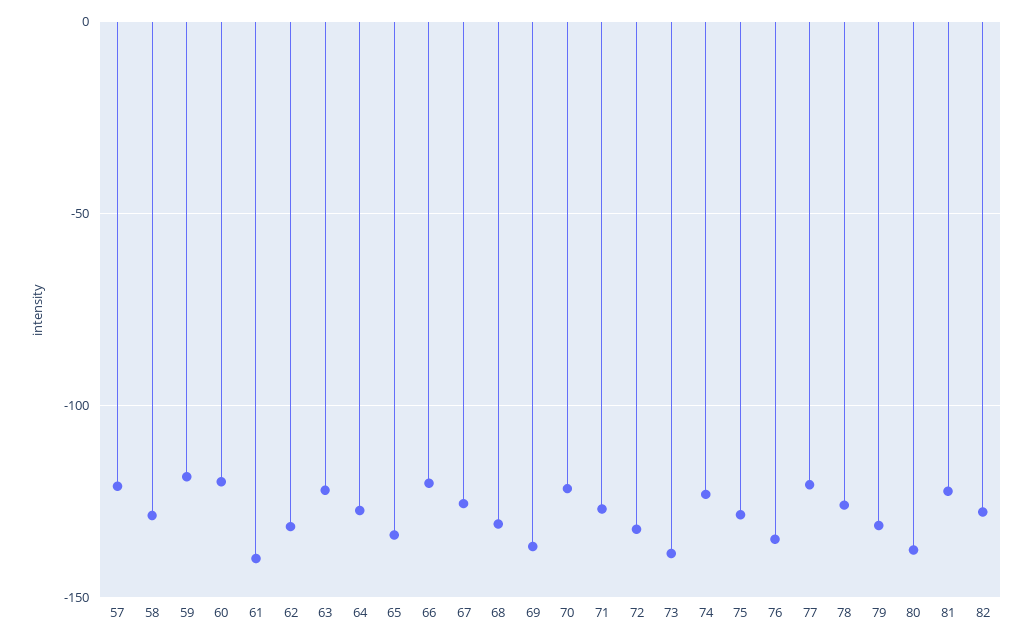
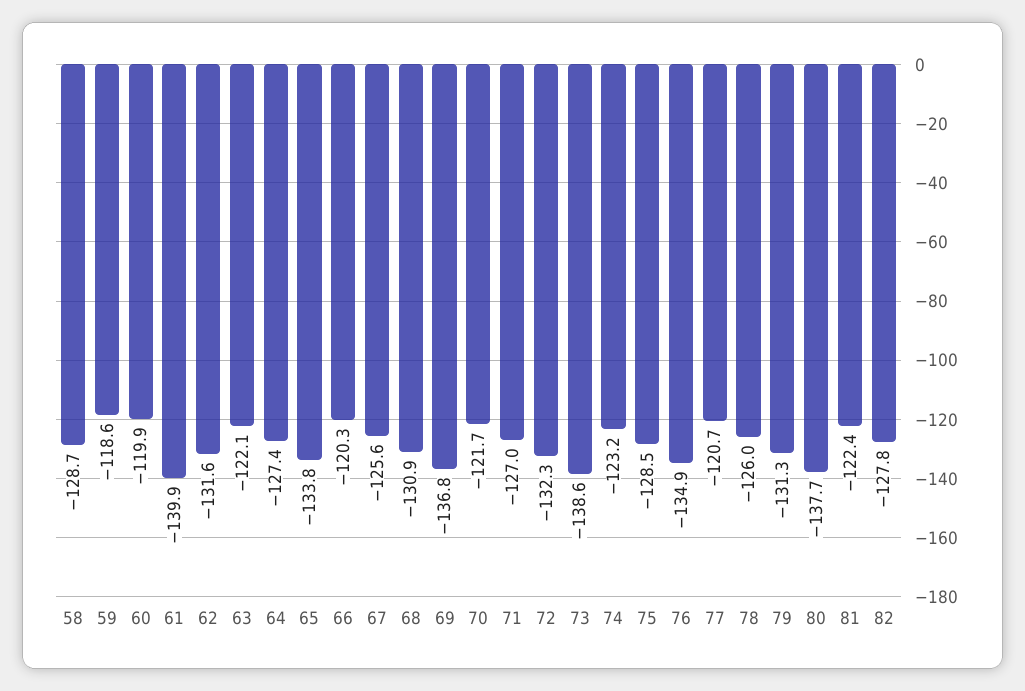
  {
-   "57": -120,
    "58": -128.7,
    "59": -118.6,
    "60": -119.9,
    "61": -139.9,
    "62": -131.6,
    "63": -122.1,
    "64": -127.4,
    "65": -133.8,
    "66": -120.3,
    "67": -125.6,
    "68": -130.9,
    "69": -136.8,
    "70": -121.7,
    "71": -127,
    "72": -132.3,
    "73": -138.6,
    "74": -123.2,
    "75": -128.5,
    "76": -134.9,
    "77": -120.7,
    "78": -126,
    "79": -131.3,
    "80": -137.7,
    "81": -122.4,
    "82": -127.8
  }

